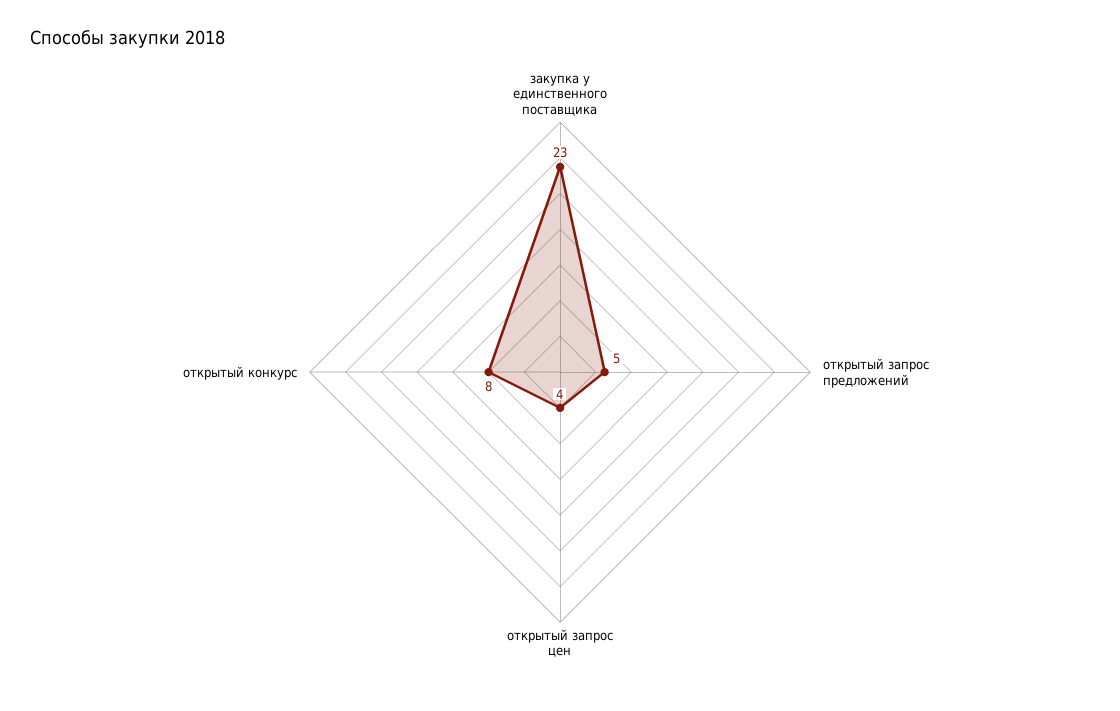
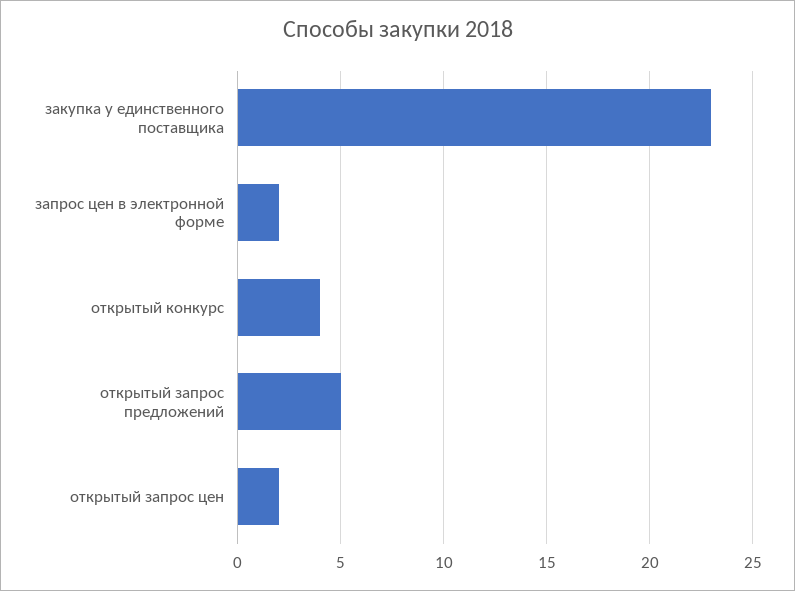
  {
    "закупка у единственного поставщика": 23,
    "открытый запрос предложений": 5,
-   "открытый запрос цен": 4,
+   "открытый запрос цен": 2,
-   "открытый конкурс": 8
+   "открытый конкурс": 4,
+   "запрос цен в электронной форме": 2
  }

